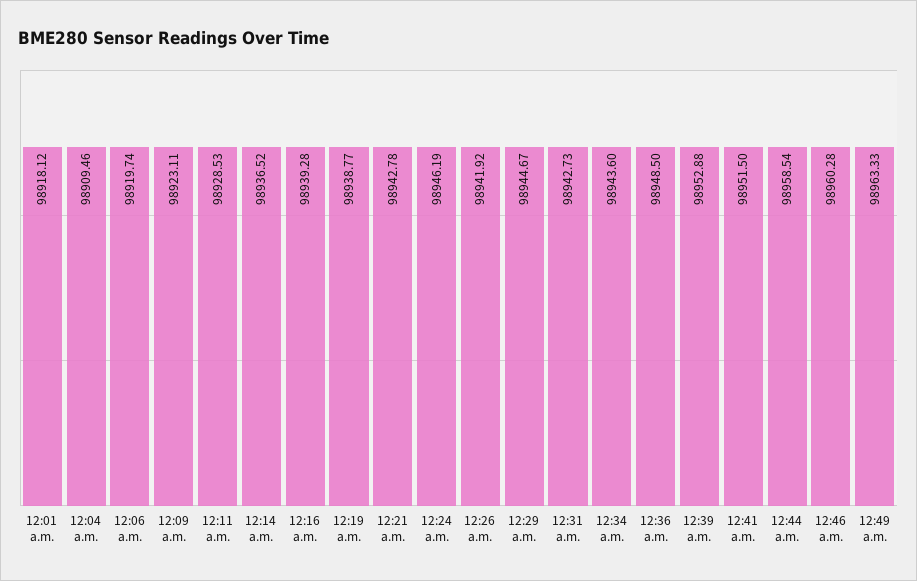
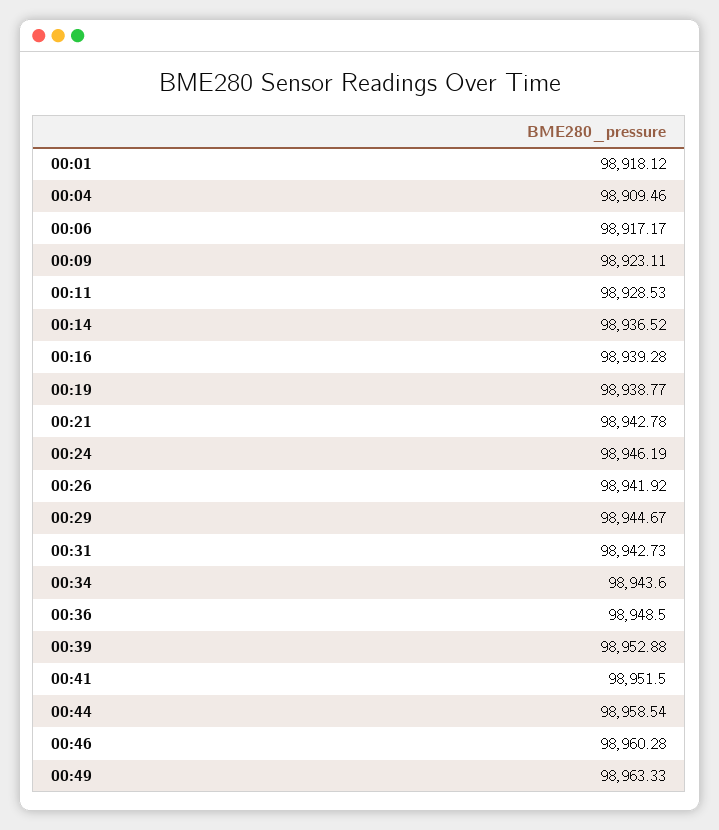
  {
    "12:01 a.m.": 98918.12,
    "12:04 a.m.": 98909.46,
-   "12:06 a.m.": 98919.74,
+   "12:06 a.m.": 98917.17,
    "12:09 a.m.": 98923.11,
    "12:11 a.m.": 98928.53,
    "12:14 a.m.": 98936.52,
    "12:16 a.m.": 98939.28,
    "12:19 a.m.": 98938.77,
    "12:21 a.m.": 98942.78,
    "12:24 a.m.": 98946.19,
    "12:26 a.m.": 98941.92,
    "12:29 a.m.": 98944.67,
    "12:31 a.m.": 98942.73,
    "12:34 a.m.": 98943.6,
    "12:36 a.m.": 98948.5,
    "12:39 a.m.": 98952.88,
    "12:41 a.m.": 98951.5,
    "12:44 a.m.": 98958.54,
    "12:46 a.m.": 98960.28,
    "12:49 a.m.": 98963.33
  }

